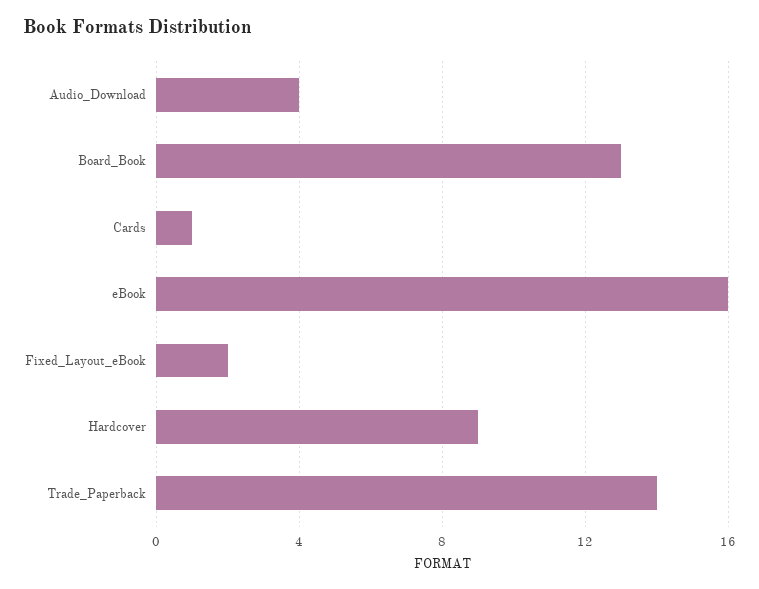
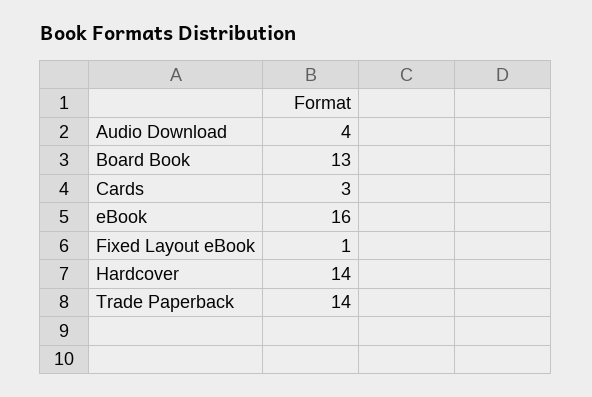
  {
    "Audio_Download": 4,
    "Board_Book": 13,
-   "Cards": 1,
+   "Cards": 3,
    "eBook": 16,
-   "Fixed_Layout_eBook": 2,
+   "Fixed_Layout_eBook": 1,
-   "Hardcover": 9,
+   "Hardcover": 14,
    "Trade_Paperback": 14
  }

